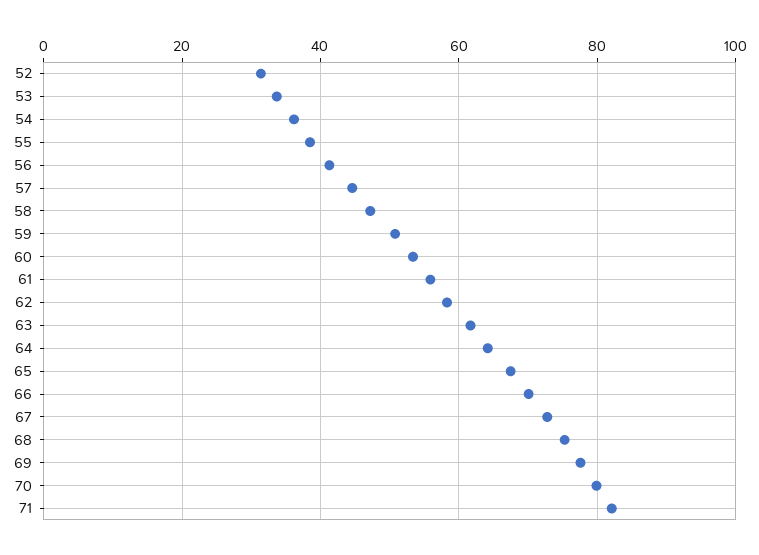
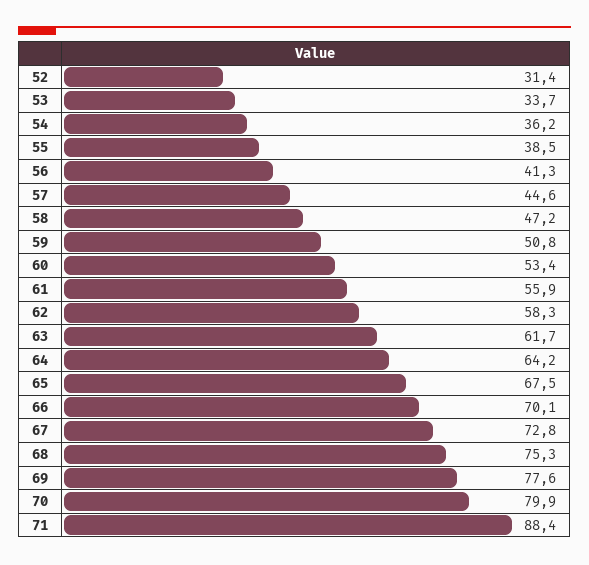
  {
    "52": 31.4,
    "53": 33.7,
    "54": 36.2,
    "55": 38.5,
    "56": 41.3,
    "57": 44.6,
    "58": 47.2,
    "59": 50.8,
    "60": 53.4,
    "61": 55.9,
    "62": 58.3,
    "63": 61.7,
    "64": 64.2,
    "65": 67.5,
    "66": 70.1,
    "67": 72.8,
    "68": 75.3,
    "69": 77.6,
    "70": 79.9,
-   "71": 82
+   "71": 88.4
  }

